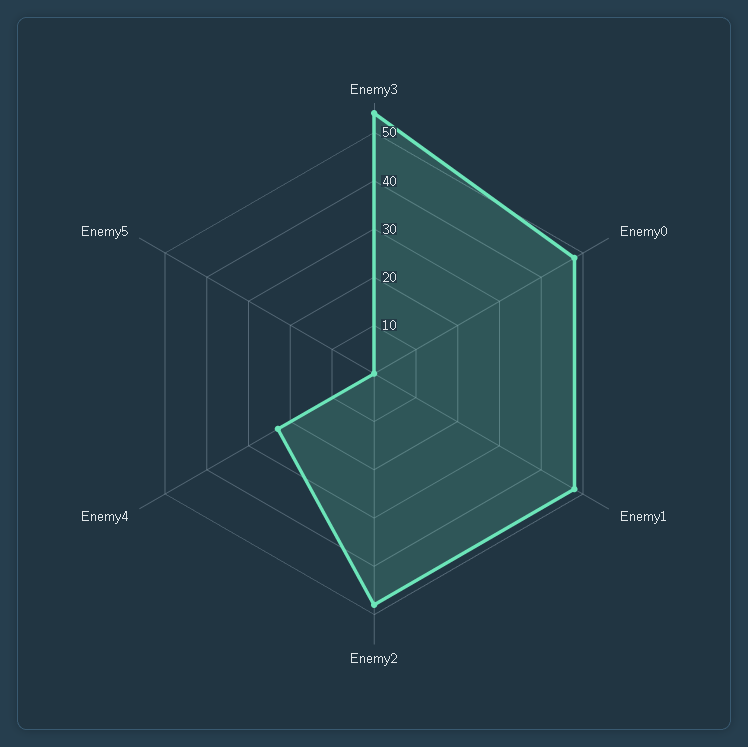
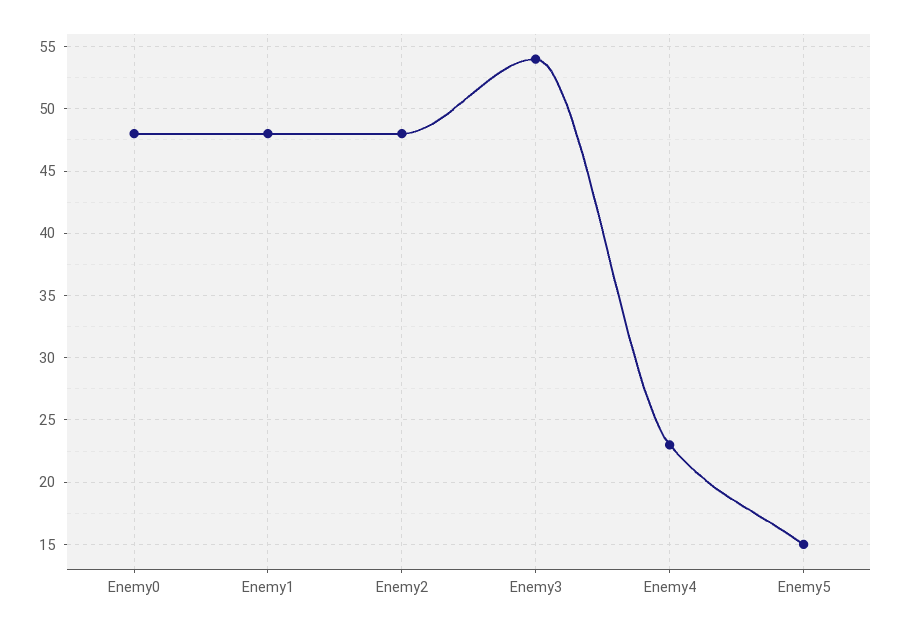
  {
    "Enemy3": 54,
    "Enemy0": 48,
    "Enemy1": 48,
    "Enemy2": 48,
    "Enemy4": 23,
-   "Enemy5": 0
+   "Enemy5": 15
  }

